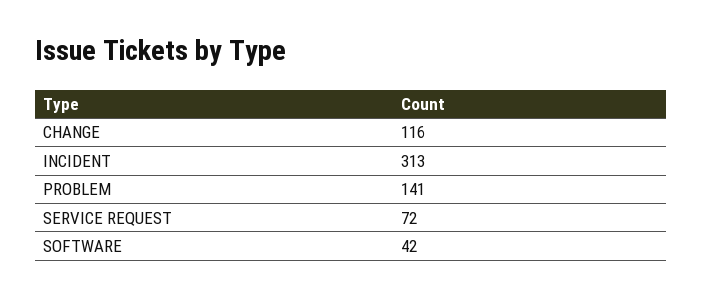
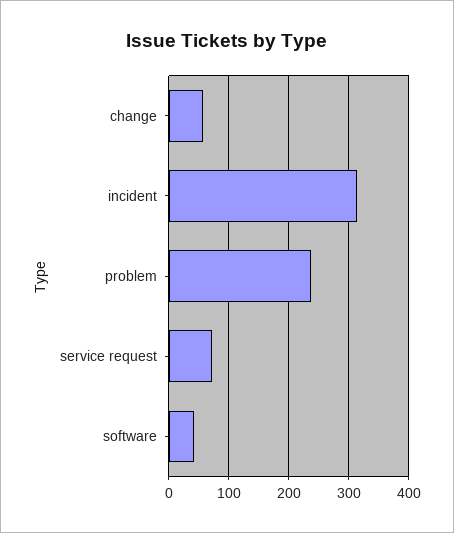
  {
-   "CHANGE": 116,
+   "CHANGE": 60,
    "INCIDENT": 313,
-   "PROBLEM": 141,
+   "PROBLEM": 240,
    "SERVICE REQUEST": 72,
    "SOFTWARE": 42
  }

